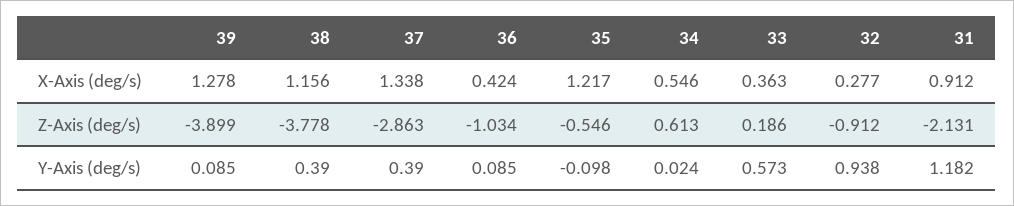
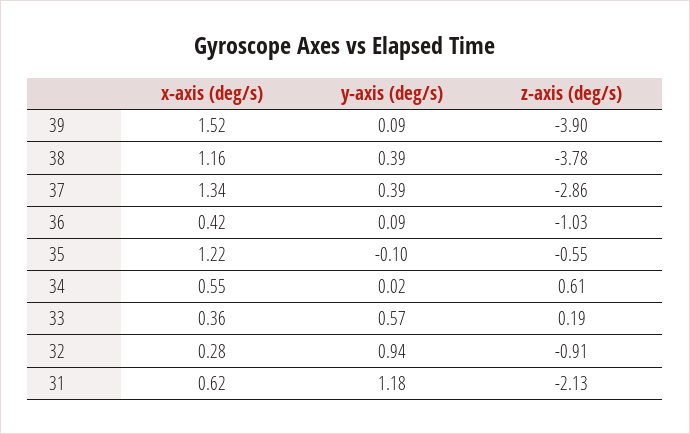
  {
    "39": {
-     "X-Axis (deg/s)": 1.278,
+     "X-Axis (deg/s)": 1.52,
      "Z-Axis (deg/s)": -3.899,
      "Y-Axis (deg/s)": 0.085
    },
    "38": {
      "X-Axis (deg/s)": 1.156,
      "Z-Axis (deg/s)": -3.778,
      "Y-Axis (deg/s)": 0.39
    },
    "37": {
      "X-Axis (deg/s)": 1.338,
      "Z-Axis (deg/s)": -2.863,
      "Y-Axis (deg/s)": 0.39
    },
    "36": {
      "X-Axis (deg/s)": 0.424,
      "Z-Axis (deg/s)": -1.034,
      "Y-Axis (deg/s)": 0.085
    },
    "35": {
      "X-Axis (deg/s)": 1.217,
      "Z-Axis (deg/s)": -0.546,
      "Y-Axis (deg/s)": -0.098
    },
    "34": {
      "X-Axis (deg/s)": 0.546,
      "Z-Axis (deg/s)": 0.613,
      "Y-Axis (deg/s)": 0.024
    },
    "33": {
      "X-Axis (deg/s)": 0.363,
      "Z-Axis (deg/s)": 0.186,
      "Y-Axis (deg/s)": 0.573
    },
    "32": {
      "X-Axis (deg/s)": 0.277,
      "Z-Axis (deg/s)": -0.912,
      "Y-Axis (deg/s)": 0.938
    },
    "31": {
-     "X-Axis (deg/s)": 0.912,
+     "X-Axis (deg/s)": 0.62,
      "Z-Axis (deg/s)": -2.131,
      "Y-Axis (deg/s)": 1.182
    }
  }

